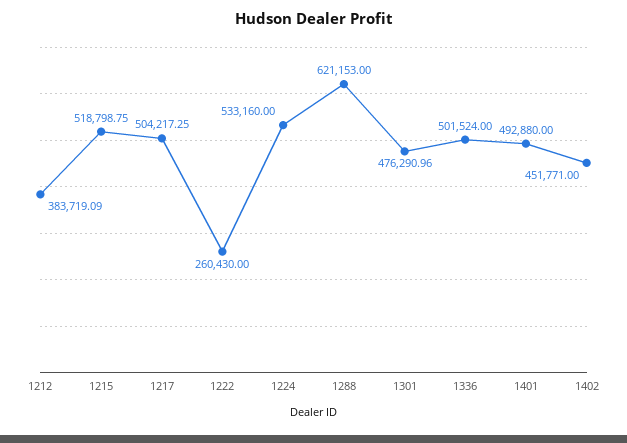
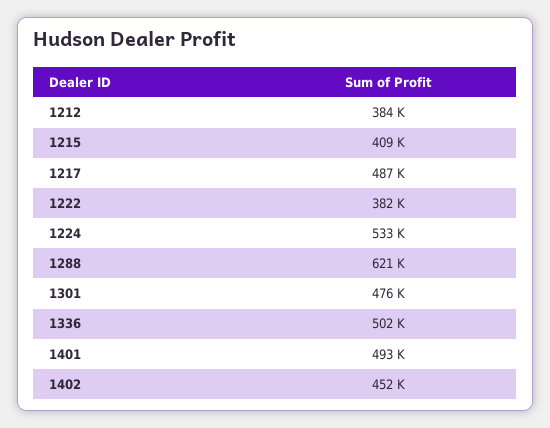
  {
    "1212": 383719.09,
-   "1215": 518798.75,
+   "1215": 409000,
-   "1217": 504217.25,
+   "1217": 487000,
-   "1222": 260430,
+   "1222": 382000,
    "1224": 533160,
    "1288": 621153,
    "1301": 476290.96,
    "1336": 501524,
    "1401": 492880,
    "1402": 451771
  }

